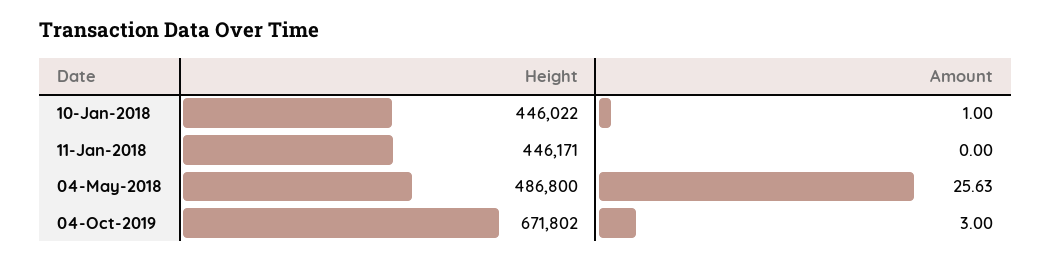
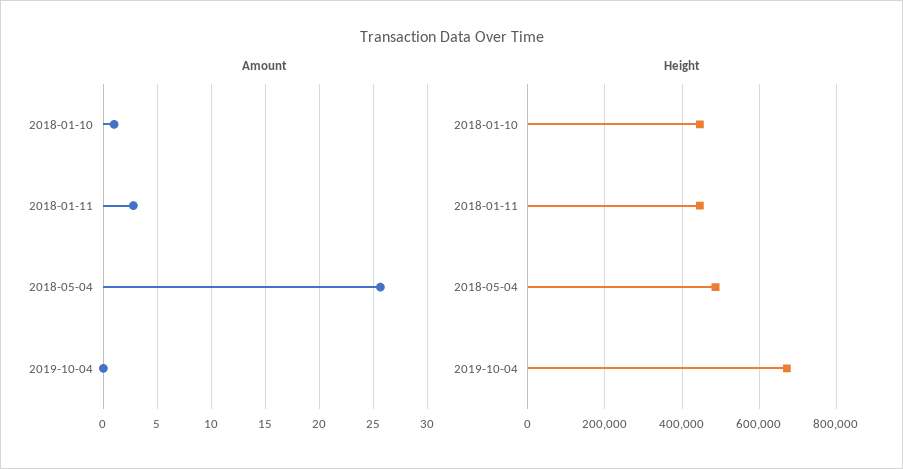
  {
    "Height": {
      "10-Jan-2018": 446022,
      "11-Jan-2018": 446171,
      "04-May-2018": 486800,
      "04-Oct-2019": 671802
    },
    "Amount": {
      "10-Jan-2018": 1,
-     "11-Jan-2018": 0,
+     "11-Jan-2018": 3,
      "04-May-2018": 25.63,
-     "04-Oct-2019": 3
+     "04-Oct-2019": 0
    }
  }

